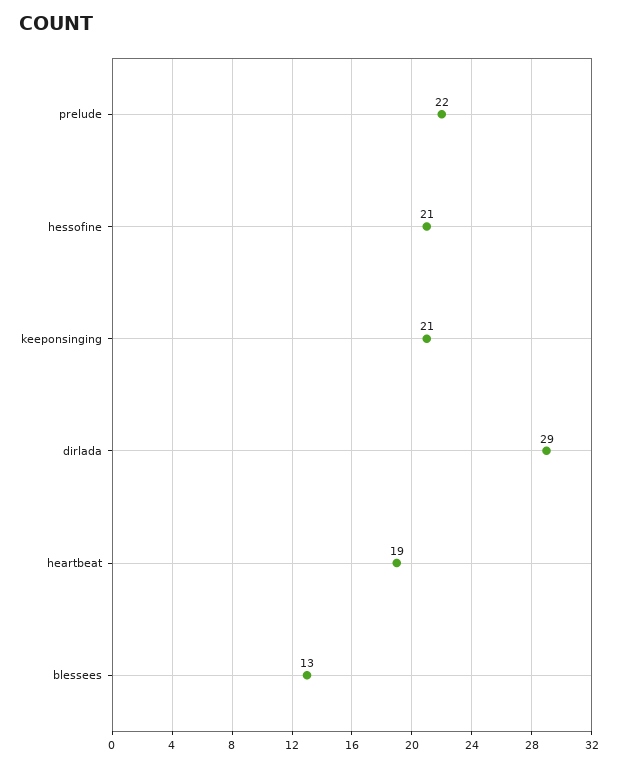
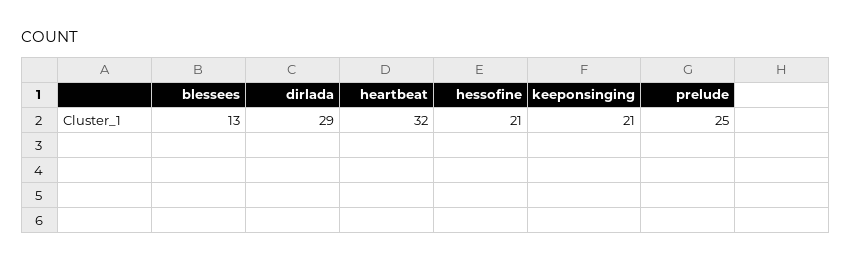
  {
-   "prelude": 22,
+   "prelude": 25,
    "hessofine": 21,
    "keeponsinging": 21,
    "dirlada": 29,
-   "heartbeat": 19,
+   "heartbeat": 32,
    "blessees": 13
  }

